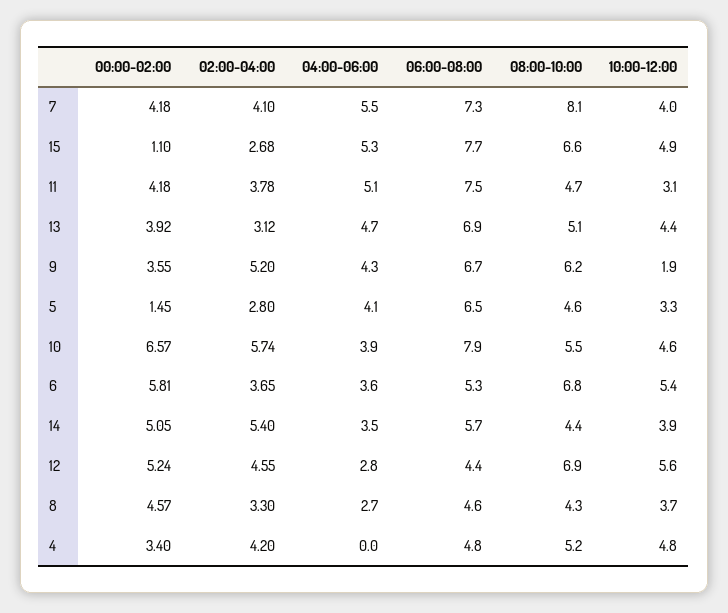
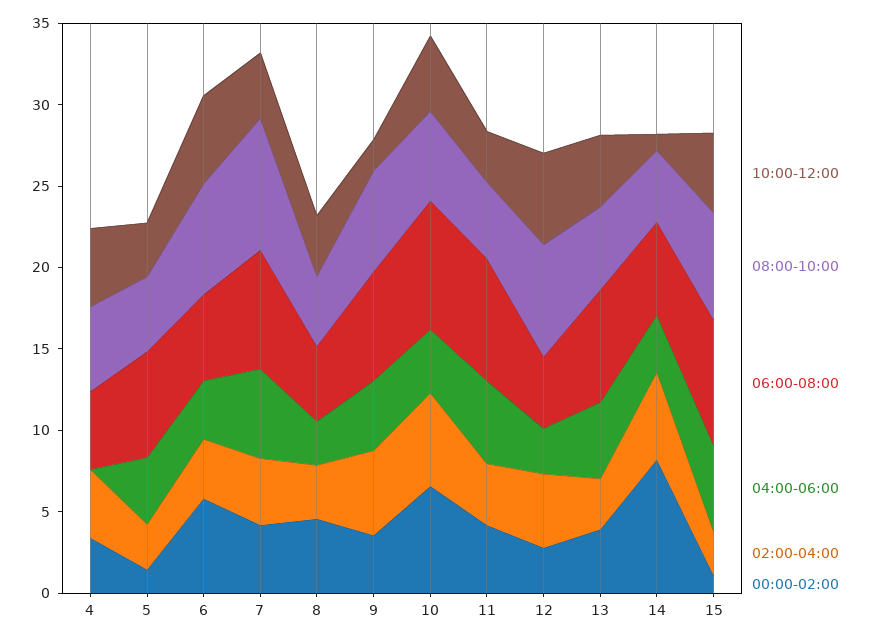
  {
    "00:00-02:00": {
      "7": 4.18,
      "15": 1.1,
      "11": 4.18,
      "13": 3.92,
      "9": 3.55,
      "5": 1.45,
      "10": 6.57,
      "6": 5.81,
-     "14": 5.05,
+     "14": 8,
-     "12": 5.24,
+     "12": 3,
      "8": 4.57,
      "4": 3.4
    },
    "02:00-04:00": {
      "7": 4.1,
      "15": 2.68,
      "11": 3.78,
      "13": 3.12,
      "9": 5.2,
      "5": 2.8,
      "10": 5.74,
      "6": 3.65,
      "14": 5.4,
      "12": 4.55,
      "8": 3.3,
      "4": 4.2
    },
    "04:00-06:00": {
      "7": 5.5,
      "15": 5.3,
      "11": 5.1,
      "13": 4.7,
      "9": 4.3,
      "5": 4.1,
      "10": 3.9,
      "6": 3.6,
      "14": 3.5,
      "12": 2.8,
      "8": 2.7,
      "4": 0
    },
    "06:00-08:00": {
      "7": 7.3,
      "15": 7.7,
      "11": 7.5,
      "13": 6.9,
      "9": 6.7,
      "5": 6.5,
      "10": 7.9,
      "6": 5.3,
      "14": 5.7,
      "12": 4.4,
      "8": 4.6,
      "4": 4.8
    },
    "08:00-10:00": {
      "7": 8.1,
      "15": 6.6,
      "11": 4.7,
      "13": 5.1,
      "9": 6.2,
      "5": 4.6,
      "10": 5.5,
      "6": 6.8,
      "14": 4.4,
      "12": 6.9,
      "8": 4.3,
      "4": 5.2
    },
    "10:00-12:00": {
      "7": 4,
      "15": 4.9,
      "11": 3.1,
      "13": 4.4,
      "9": 1.9,
      "5": 3.3,
      "10": 4.6,
      "6": 5.4,
-     "14": 3.9,
+     "14": 1,
      "12": 5.6,
      "8": 3.7,
      "4": 4.8
    }
  }

